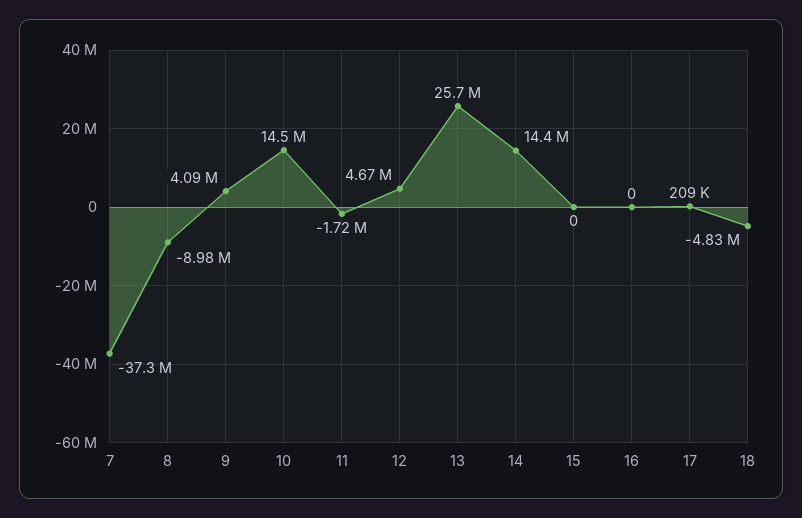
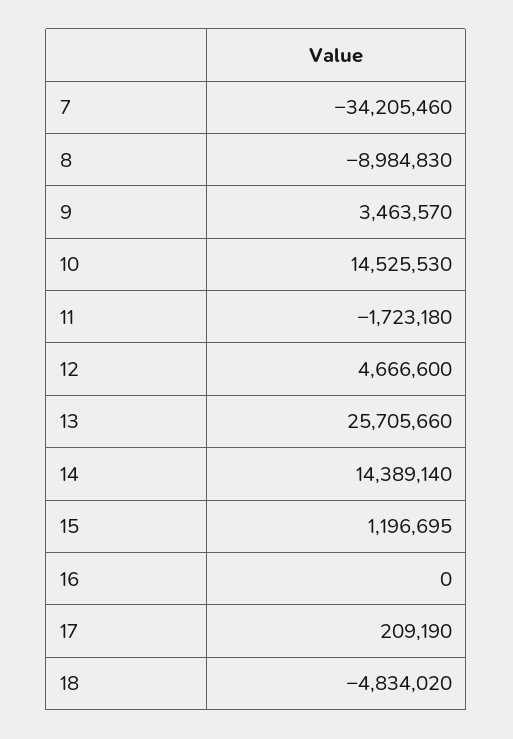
  {
-   "7": -37300000,
+   "7": -34205460,
    "8": -8984830,
-   "9": 4090000,
+   "9": 3463570,
    "10": 14525530,
    "11": -1723180,
    "12": 4666600,
    "13": 25705660,
    "14": 14389140,
-   "15": 0,
+   "15": 1196695,
    "16": 0,
    "17": 209190,
    "18": -4834020
  }

